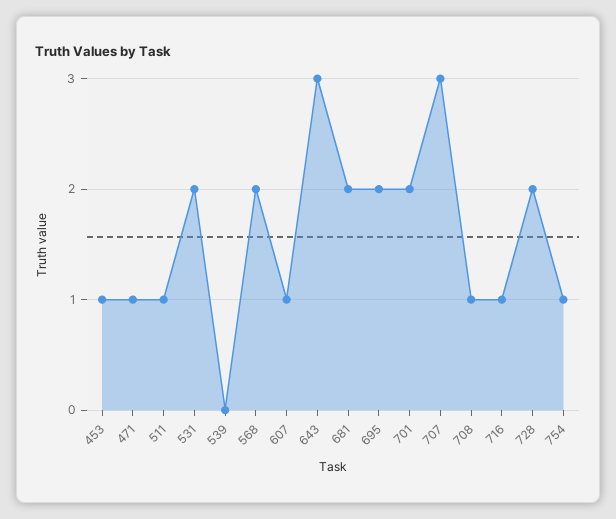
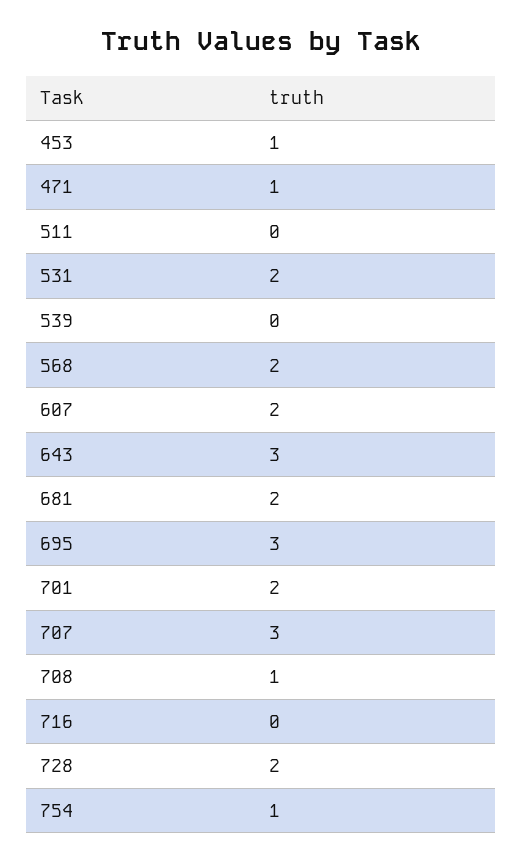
  {
    "453": 1,
    "471": 1,
-   "511": 1,
+   "511": 0,
    "531": 2,
    "539": 0,
    "568": 2,
-   "607": 1,
+   "607": 2,
    "643": 3,
    "681": 2,
-   "695": 2,
+   "695": 3,
    "701": 2,
    "707": 3,
    "708": 1,
-   "716": 1,
+   "716": 0,
    "728": 2,
    "754": 1
  }

